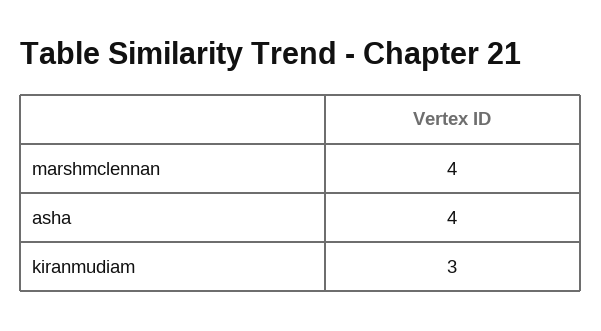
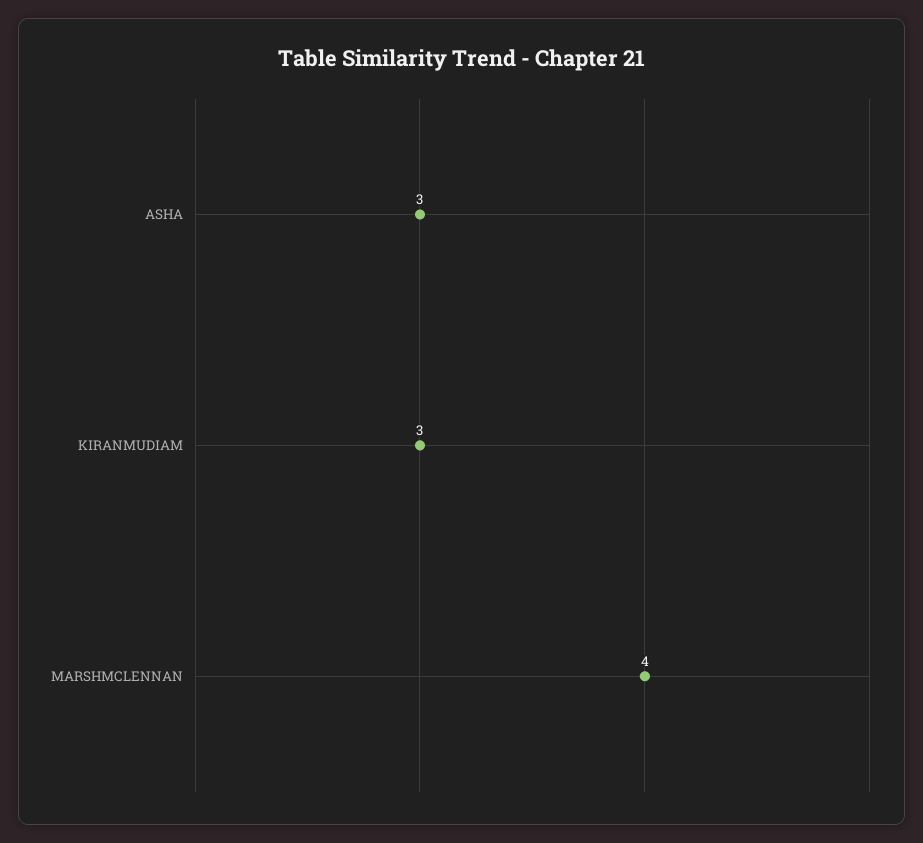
  {
    "marshmclennan": 4,
-   "asha": 4,
+   "asha": 3,
    "kiranmudiam": 3
  }

